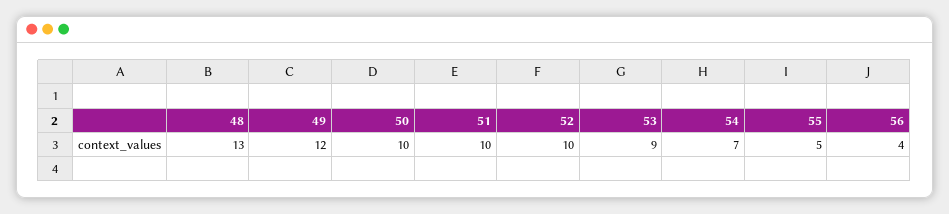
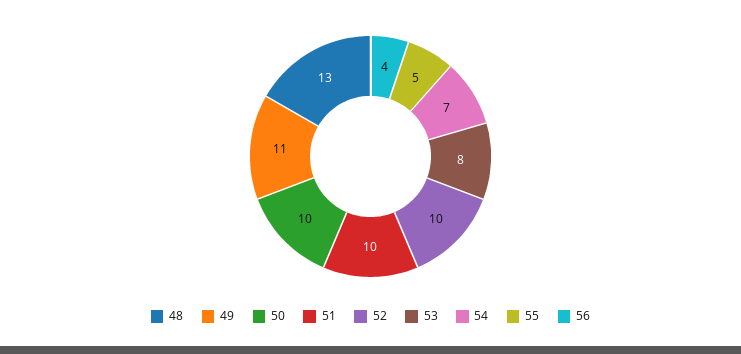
  {
    "48": 13,
-   "49": 12,
+   "49": 11,
    "50": 10,
    "51": 10,
    "52": 10,
-   "53": 9,
+   "53": 8,
    "54": 7,
    "55": 5,
    "56": 4
  }

